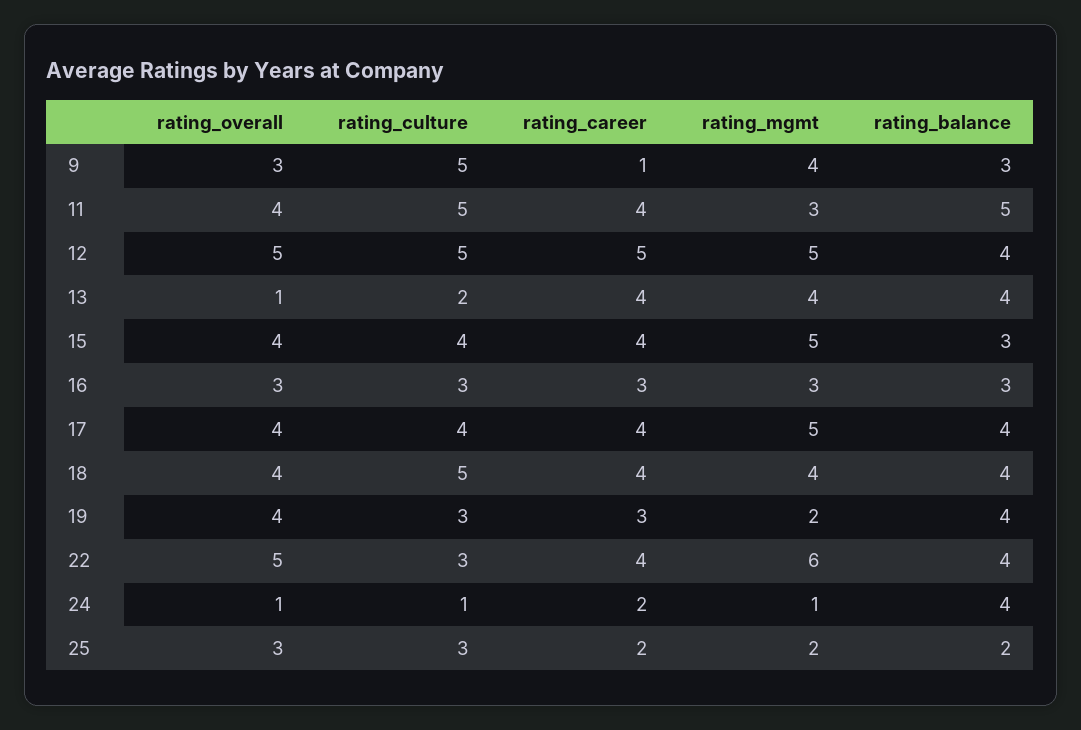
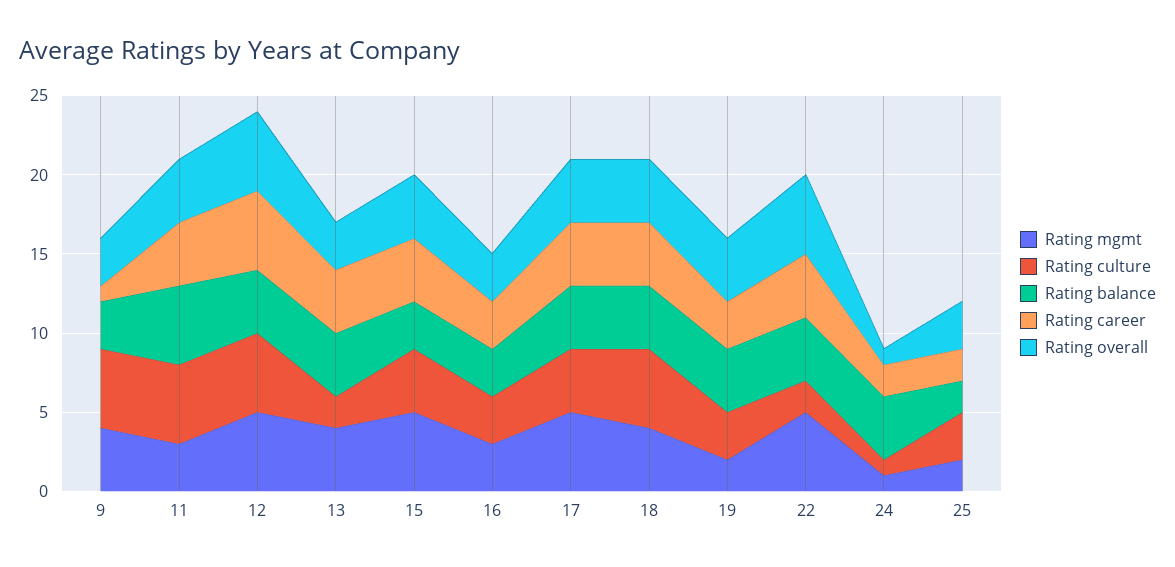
  {
    "rating_overall": {
      "9": 3,
      "11": 4,
      "12": 5,
-     "13": 1,
+     "13": 3,
      "15": 4,
      "16": 3,
      "17": 4,
      "18": 4,
      "19": 4,
      "22": 5,
      "24": 1,
      "25": 3
    },
    "rating_culture": {
      "9": 5,
      "11": 5,
      "12": 5,
      "13": 2,
      "15": 4,
      "16": 3,
      "17": 4,
      "18": 5,
      "19": 3,
-     "22": 3,
+     "22": 2,
      "24": 1,
      "25": 3
    },
    "rating_career": {
      "9": 1,
      "11": 4,
      "12": 5,
      "13": 4,
      "15": 4,
      "16": 3,
      "17": 4,
      "18": 4,
      "19": 3,
      "22": 4,
      "24": 2,
      "25": 2
    },
    "rating_mgmt": {
      "9": 4,
      "11": 3,
      "12": 5,
      "13": 4,
      "15": 5,
      "16": 3,
      "17": 5,
      "18": 4,
      "19": 2,
-     "22": 6,
+     "22": 5,
      "24": 1,
      "25": 2
    },
    "rating_balance": {
      "9": 3,
      "11": 5,
      "12": 4,
      "13": 4,
      "15": 3,
      "16": 3,
      "17": 4,
      "18": 4,
      "19": 4,
      "22": 4,
      "24": 4,
      "25": 2
    }
  }

